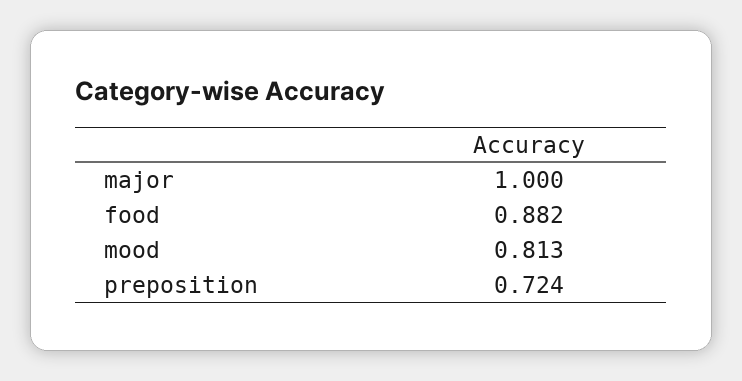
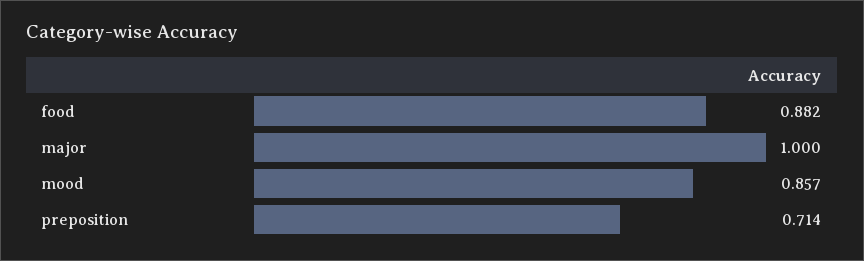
  {
    "major": 1,
    "food": 0.882,
-   "mood": 0.813,
+   "mood": 0.857,
-   "preposition": 0.724
+   "preposition": 0.714
  }

